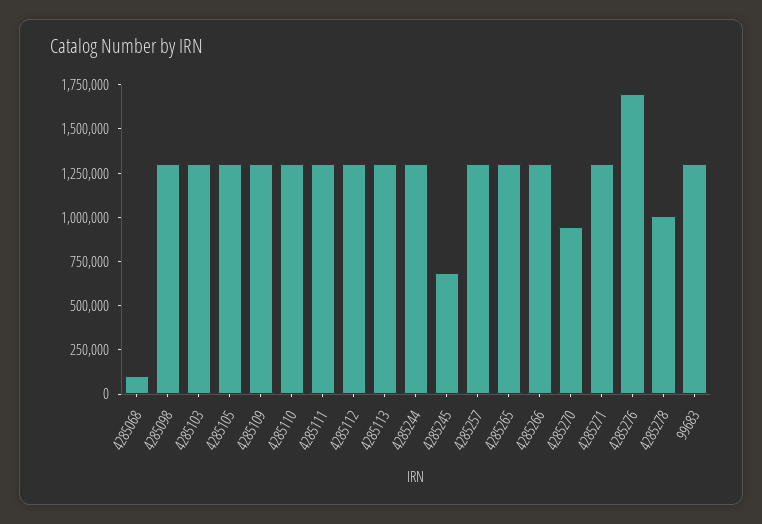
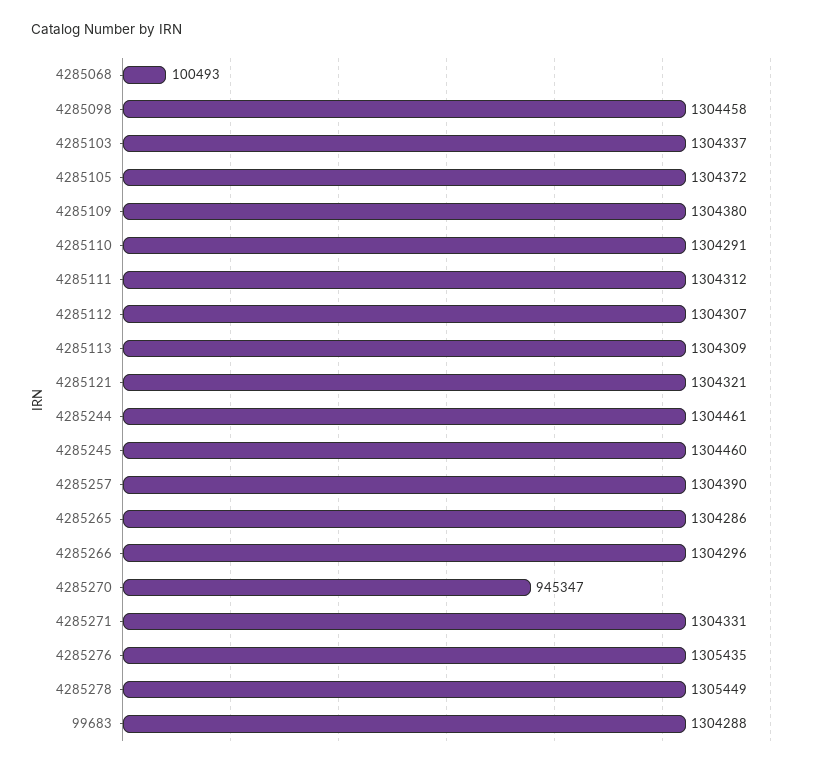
  {
    "4285068": 100493,
    "4285098": 1304458,
    "4285103": 1304337,
    "4285105": 1304372,
    "4285109": 1304380,
    "4285110": 1304291,
    "4285111": 1304312,
    "4285112": 1304307,
    "4285113": 1304309,
    "4285244": 1304461,
-   "4285245": 700000,
+   "4285245": 1304460,
    "4285257": 1304390,
    "4285265": 1304286,
    "4285266": 1304296,
    "4285270": 945347,
    "4285271": 1304331,
-   "4285276": 1700000,
+   "4285276": 1305435,
-   "4285278": 1000000,
+   "4285278": 1305449,
-   "99683": 1304288
+   "99683": 1304288,
+   "4285121": 1304321
  }

